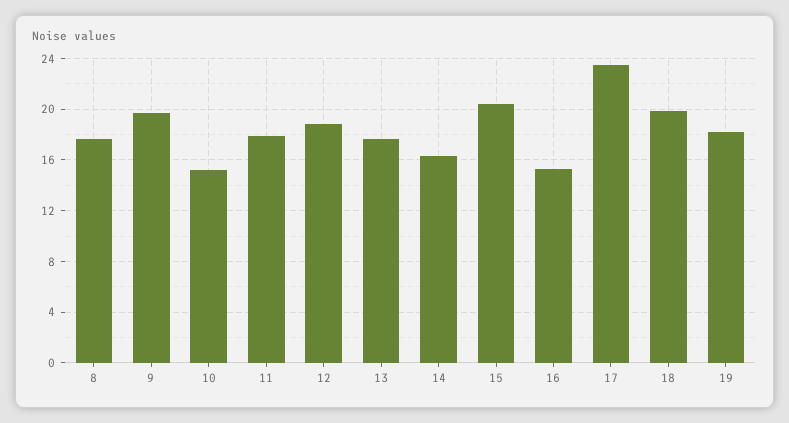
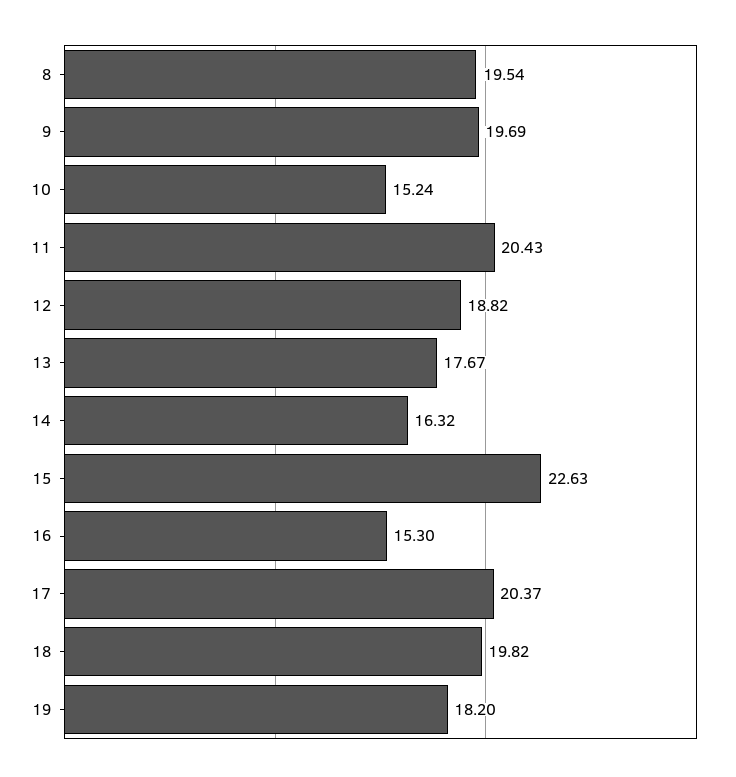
  {
-   "8": 17.5,
+   "8": 19.54,
    "9": 19.69,
    "10": 15.24,
-   "11": 18,
+   "11": 20.43,
    "12": 18.82,
    "13": 17.67,
    "14": 16.32,
-   "15": 20.5,
+   "15": 22.63,
    "16": 15.3,
-   "17": 23.5,
+   "17": 20.37,
    "18": 19.82,
    "19": 18.2
  }

